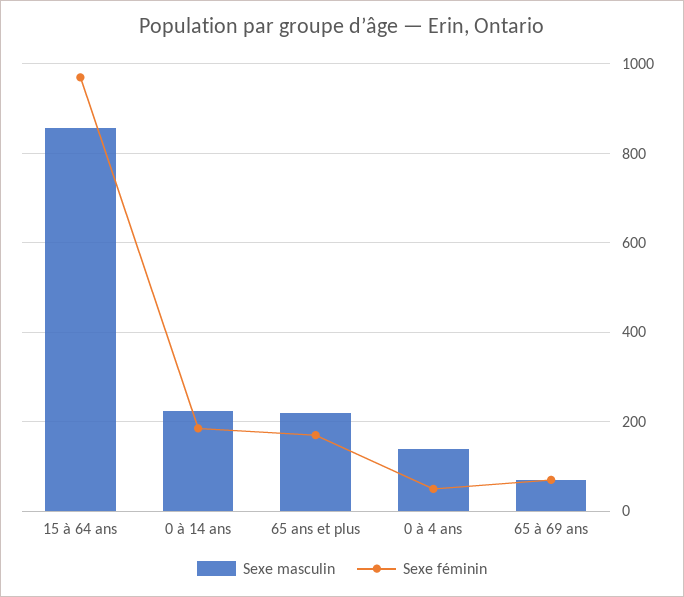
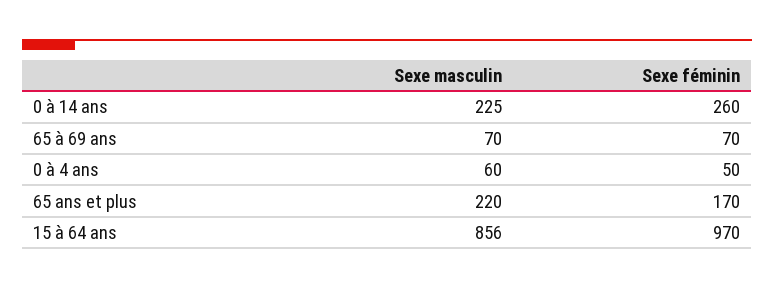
  {
    "Sexe masculin": {
      "15 à 64 ans": 856,
      "0 à 14 ans": 225,
      "65 ans et plus": 220,
-     "0 à 4 ans": 140,
+     "0 à 4 ans": 60,
      "65 à 69 ans": 70
    },
    "Sexe féminin": {
      "15 à 64 ans": 970,
-     "0 à 14 ans": 180,
+     "0 à 14 ans": 260,
      "65 ans et plus": 170,
      "0 à 4 ans": 50,
      "65 à 69 ans": 70
    }
  }

